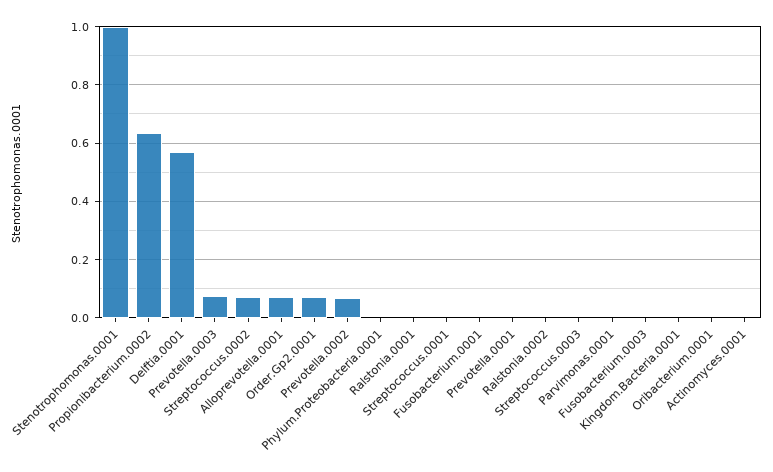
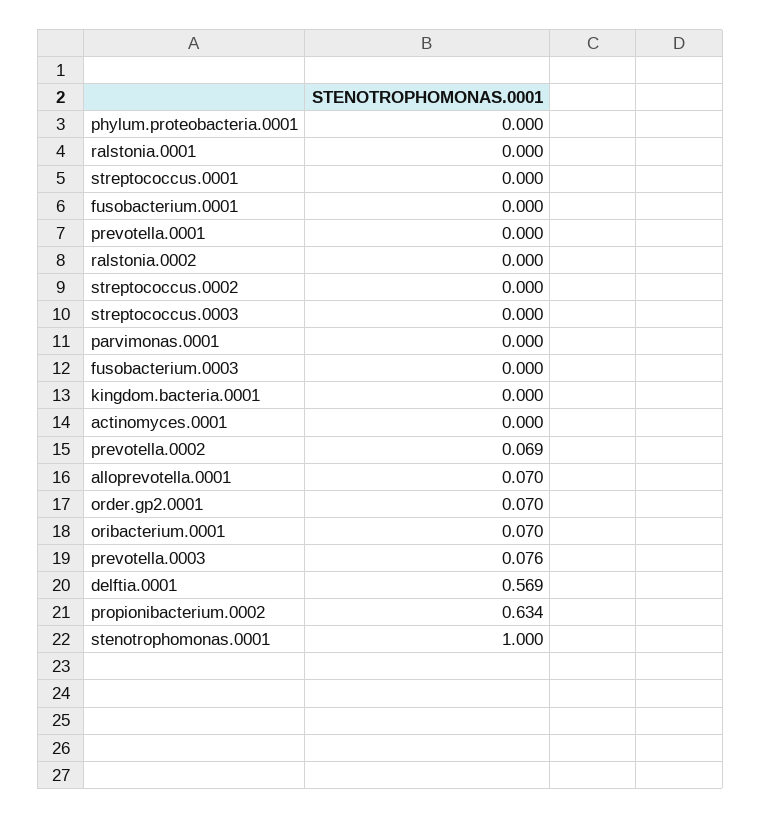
  {
    "Stenotrophomonas.0001": 1,
    "Propionibacterium.0002": 0.634,
    "Delftia.0001": 0.569,
    "Prevotella.0003": 0.076,
-   "Streptococcus.0002": 0.075,
+   "Streptococcus.0002": 0,
    "Alloprevotella.0001": 0.07,
    "Order.Gp2.0001": 0.07,
    "Prevotella.0002": 0.069,
    "Phylum.Proteobacteria.0001": 0,
    "Ralstonia.0001": 0,
    "Streptococcus.0001": 0,
    "Fusobacterium.0001": 0,
    "Prevotella.0001": 0,
    "Ralstonia.0002": 0,
    "Streptococcus.0003": 0,
    "Parvimonas.0001": 0,
    "Fusobacterium.0003": 0,
    "Kingdom.Bacteria.0001": 0,
-   "Oribacterium.0001": 0,
+   "Oribacterium.0001": 0.07,
    "Actinomyces.0001": 0
  }

